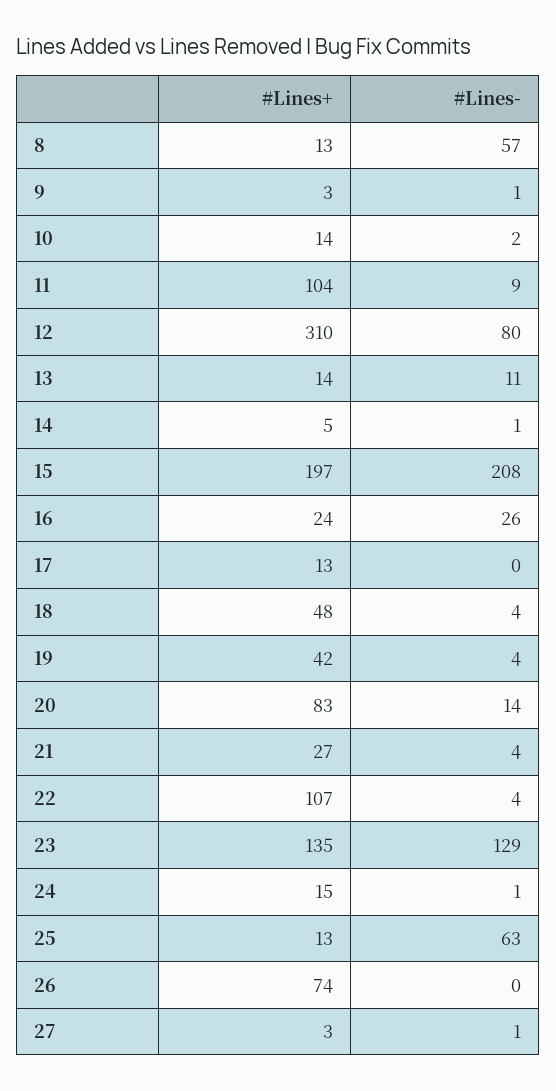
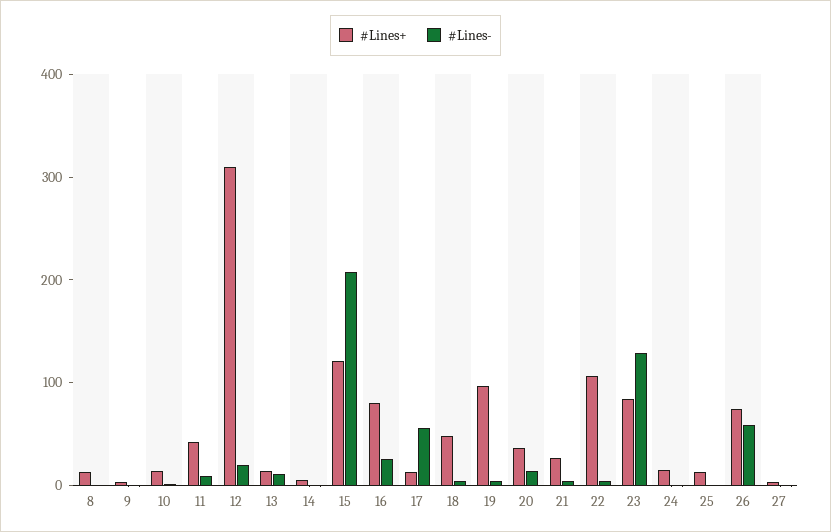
  {
    "#Lines+": {
      "8": 13,
      "9": 3,
      "10": 14,
-     "11": 104,
+     "11": 40,
      "12": 310,
      "13": 14,
      "14": 5,
-     "15": 197,
+     "15": 120,
-     "16": 24,
+     "16": 80,
      "17": 13,
      "18": 48,
-     "19": 42,
+     "19": 100,
-     "20": 83,
+     "20": 40,
      "21": 27,
      "22": 107,
-     "23": 135,
+     "23": 80,
      "24": 15,
      "25": 13,
      "26": 74,
      "27": 3
    },
    "#Lines-": {
-     "8": 57,
+     "8": 0,
      "9": 1,
      "10": 2,
      "11": 9,
-     "12": 80,
+     "12": 20,
      "13": 11,
      "14": 1,
      "15": 208,
      "16": 26,
-     "17": 0,
+     "17": 60,
      "18": 4,
      "19": 4,
      "20": 14,
      "21": 4,
      "22": 4,
      "23": 129,
      "24": 1,
-     "25": 63,
+     "25": 0,
-     "26": 0,
+     "26": 60,
      "27": 1
    }
  }

